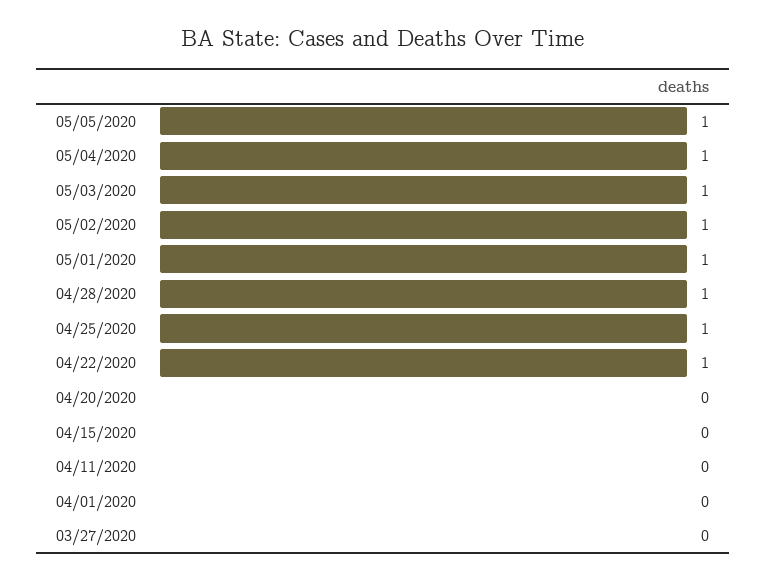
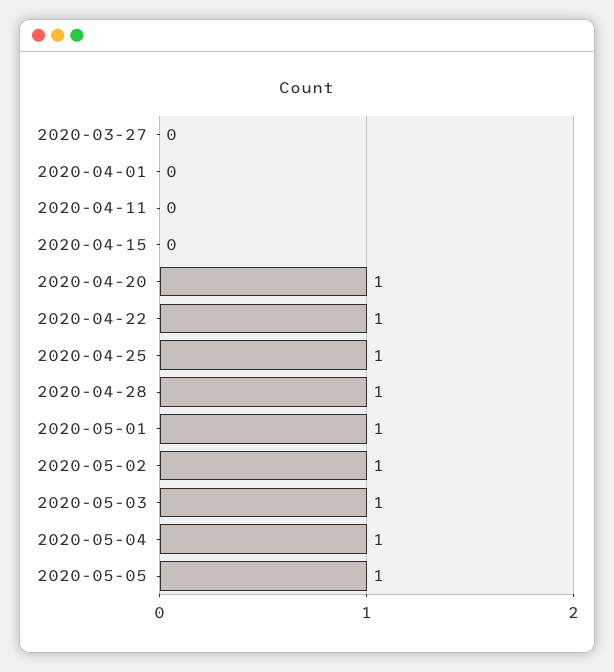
  {
    "05/05/2020": 1,
    "05/04/2020": 1,
    "05/03/2020": 1,
    "05/02/2020": 1,
    "05/01/2020": 1,
    "04/28/2020": 1,
    "04/25/2020": 1,
    "04/22/2020": 1,
-   "04/20/2020": 0,
+   "04/20/2020": 1,
    "04/15/2020": 0,
    "04/11/2020": 0,
    "04/01/2020": 0,
    "03/27/2020": 0
  }

